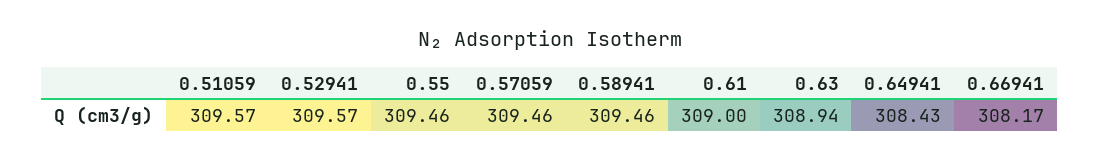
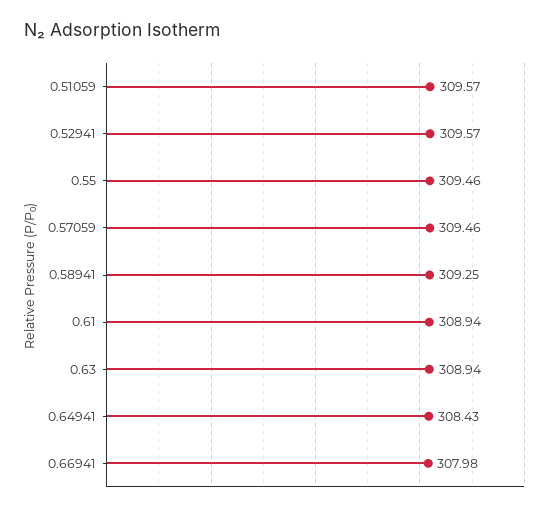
  {
    "0.51059": 309.57,
    "0.52941": 309.57,
    "0.55": 309.46,
    "0.57059": 309.46,
-   "0.58941": 309.46,
+   "0.58941": 309.25,
-   "0.61": 309,
+   "0.61": 308.94,
    "0.63": 308.94,
    "0.64941": 308.43,
-   "0.66941": 308.17
+   "0.66941": 307.98
  }

